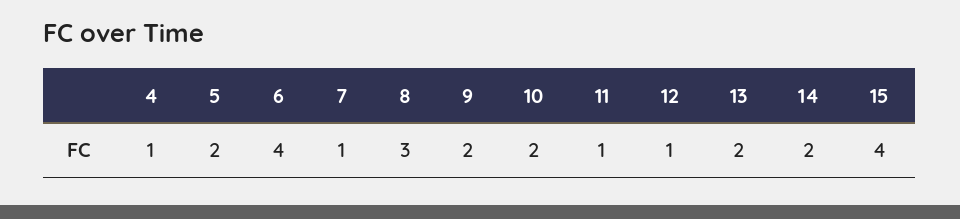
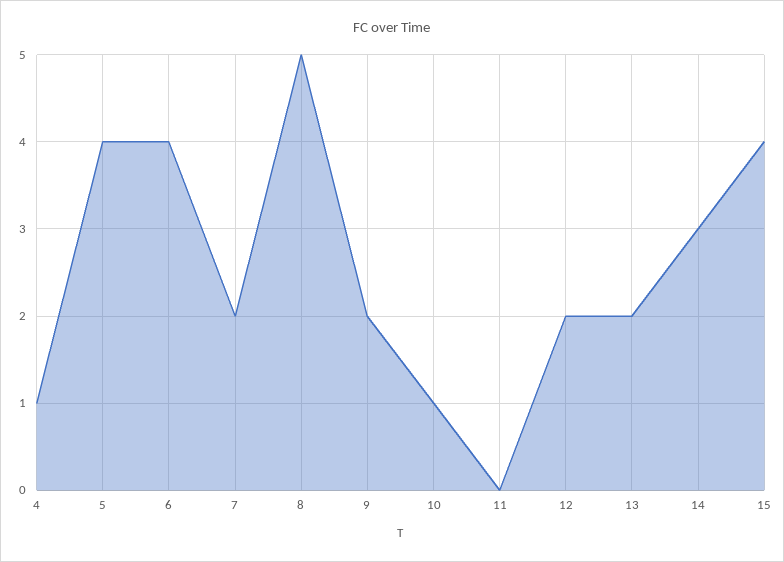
  {
    "4": 1,
-   "5": 2,
+   "5": 4,
    "6": 4,
-   "7": 1,
+   "7": 2,
-   "8": 3,
+   "8": 5,
    "9": 2,
-   "10": 2,
+   "10": 1,
-   "11": 1,
+   "11": 0,
-   "12": 1,
+   "12": 2,
    "13": 2,
-   "14": 2,
+   "14": 3,
    "15": 4
  }

